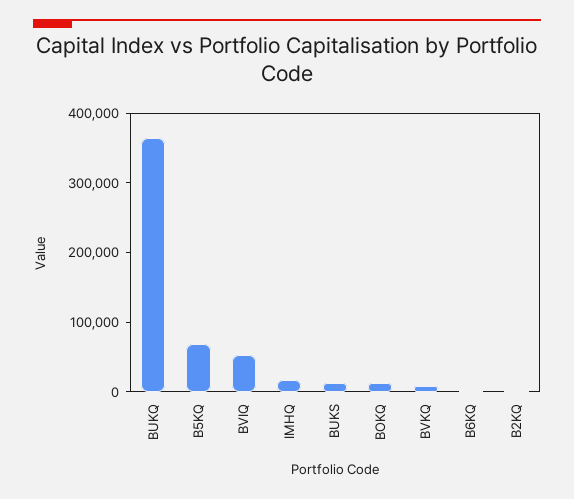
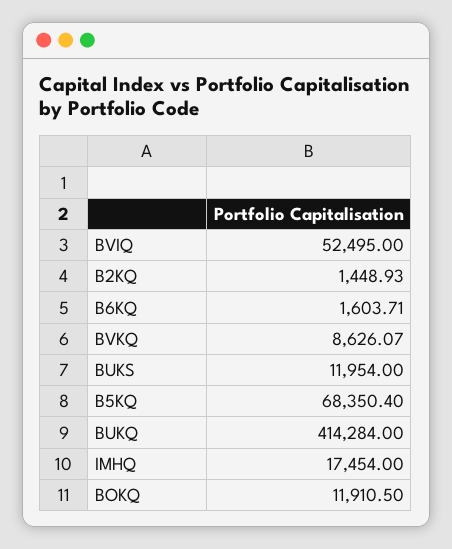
  {
-   "BUKQ": 360000,
+   "BUKQ": 414284,
    "B5KQ": 68350.4,
    "BVIQ": 52495,
    "IMHQ": 17454,
    "BUKS": 11954,
    "BOKQ": 11910.5,
    "BVKQ": 8626.07,
    "B6KQ": 1603.71,
    "B2KQ": 1448.93
  }

